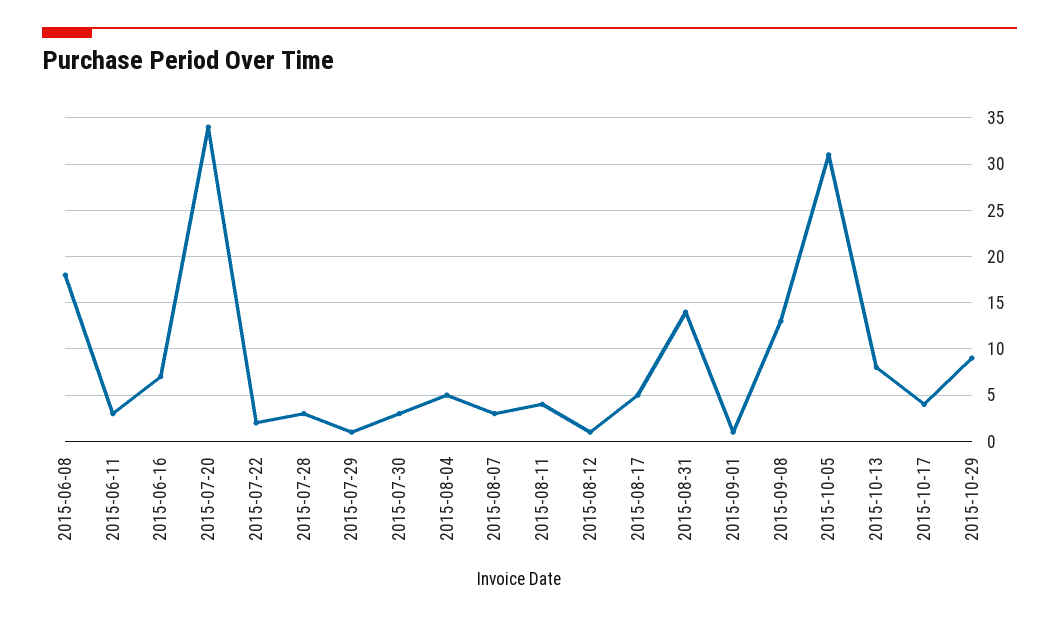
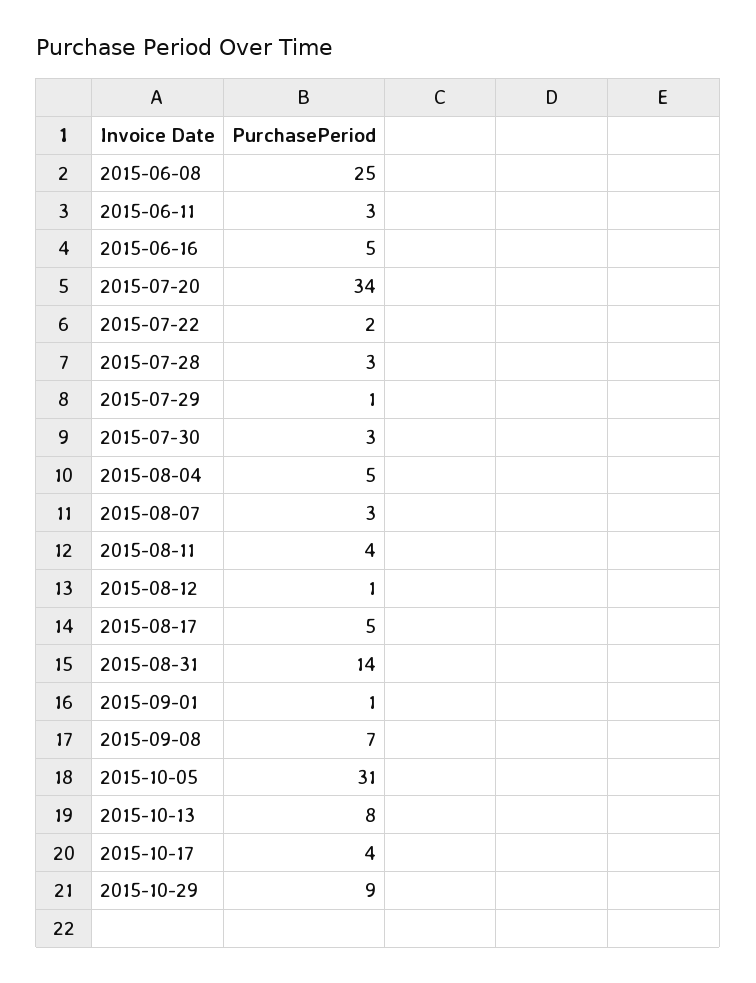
  {
-   "2015-06-08": 18,
+   "2015-06-08": 25,
    "2015-06-11": 3,
-   "2015-06-16": 7,
+   "2015-06-16": 5,
    "2015-07-20": 34,
    "2015-07-22": 2,
    "2015-07-28": 3,
    "2015-07-29": 1,
    "2015-07-30": 3,
    "2015-08-04": 5,
    "2015-08-07": 3,
    "2015-08-11": 4,
    "2015-08-12": 1,
    "2015-08-17": 5,
    "2015-08-31": 14,
    "2015-09-01": 1,
-   "2015-09-08": 13,
+   "2015-09-08": 7,
    "2015-10-05": 31,
    "2015-10-13": 8,
    "2015-10-17": 4,
    "2015-10-29": 9
  }

